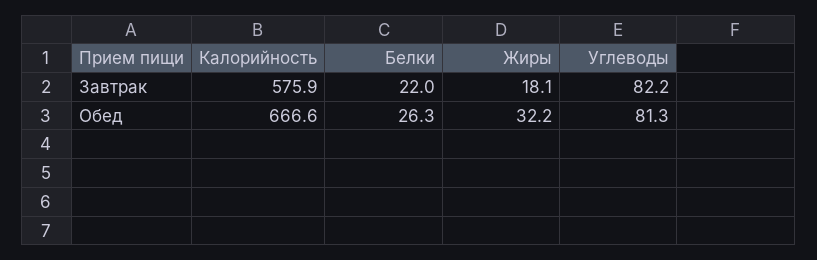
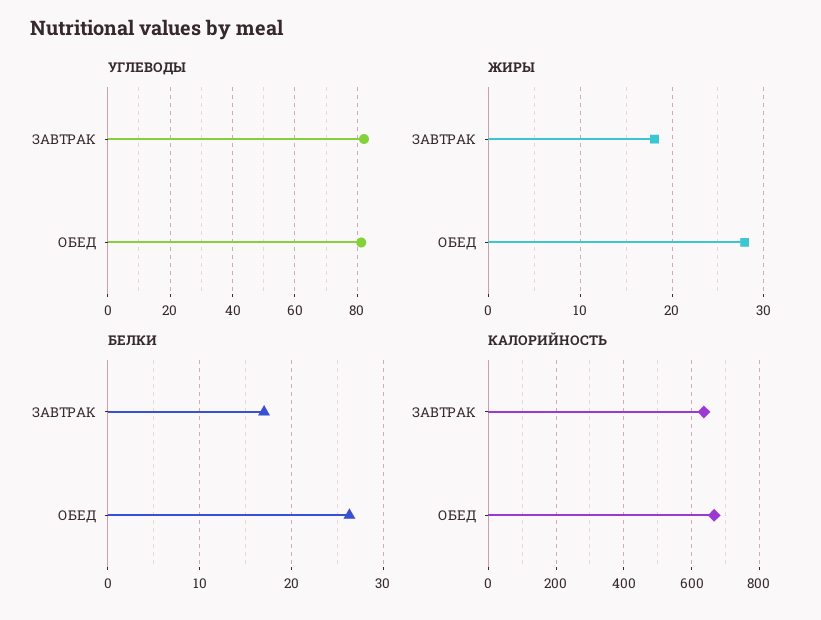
  {
    "Калорийность": {
-     "Завтрак": 575.9,
+     "Завтрак": 640,
      "Обед": 666.6
    },
    "Белки": {
-     "Завтрак": 22,
+     "Завтрак": 17,
      "Обед": 26.3
    },
    "Жиры": {
      "Завтрак": 18.1,
-     "Обед": 32.2
+     "Обед": 28
    },
    "Углеводы": {
      "Завтрак": 82.2,
      "Обед": 81.3
    }
  }

